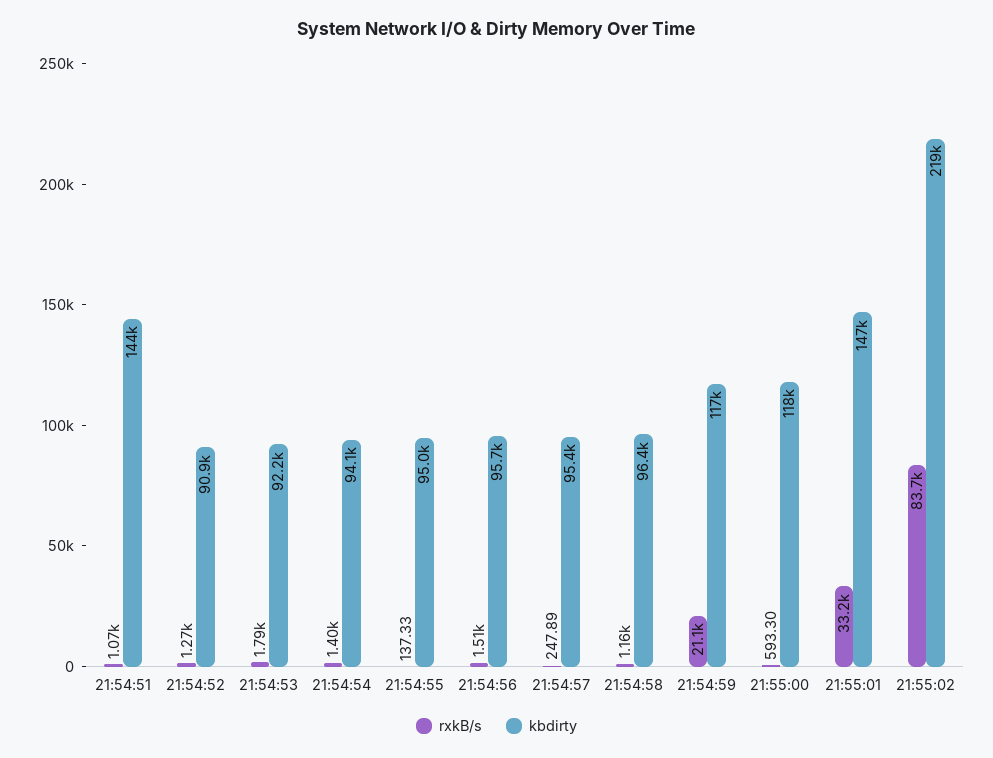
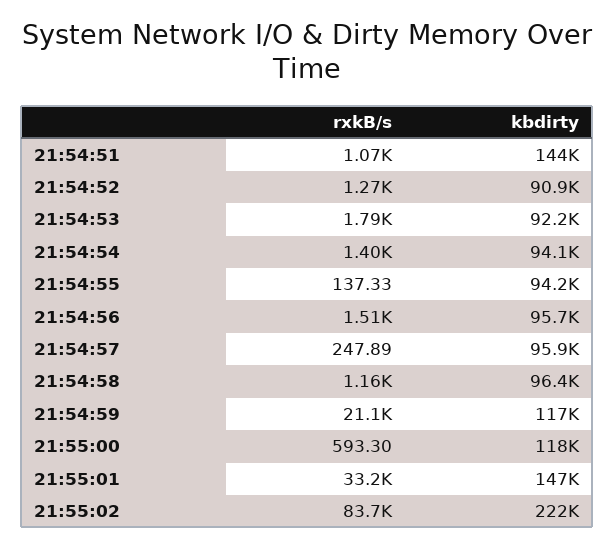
  {
    "rxkB/s": {
      "21:54:51": 1070,
      "21:54:52": 1270,
      "21:54:53": 1790,
      "21:54:54": 1400,
      "21:54:55": 137.33,
      "21:54:56": 1510,
      "21:54:57": 247.89,
      "21:54:58": 1160,
      "21:54:59": 21100,
      "21:55:00": 593.3,
      "21:55:01": 33200,
      "21:55:02": 83700
    },
    "kbdirty": {
      "21:54:51": 144000,
      "21:54:52": 90900,
      "21:54:53": 92200,
      "21:54:54": 94100,
-     "21:54:55": 95000,
+     "21:54:55": 94200,
      "21:54:56": 95700,
-     "21:54:57": 95400,
+     "21:54:57": 95900,
      "21:54:58": 96400,
      "21:54:59": 117000,
      "21:55:00": 118000,
      "21:55:01": 147000,
-     "21:55:02": 219000
+     "21:55:02": 222000
    }
  }

